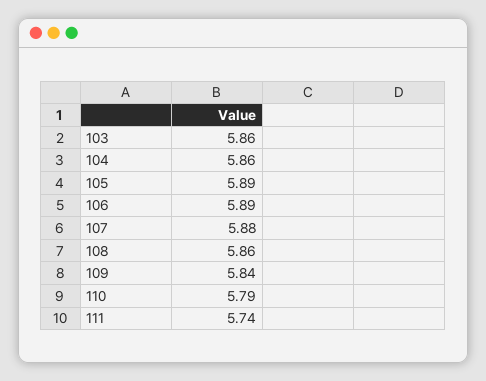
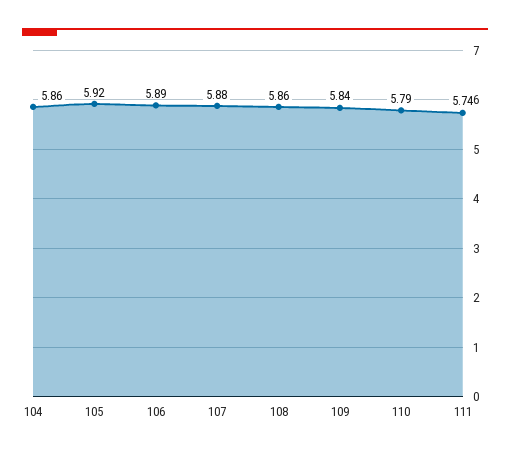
  {
-   "103": 5.86,
    "104": 5.86,
-   "105": 5.89,
+   "105": 5.92,
    "106": 5.89,
    "107": 5.88,
    "108": 5.86,
    "109": 5.84,
    "110": 5.79,
    "111": 5.74
  }

